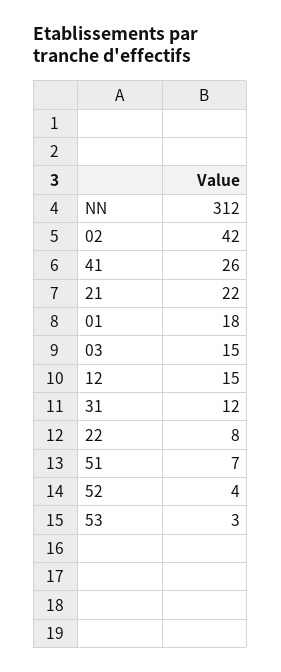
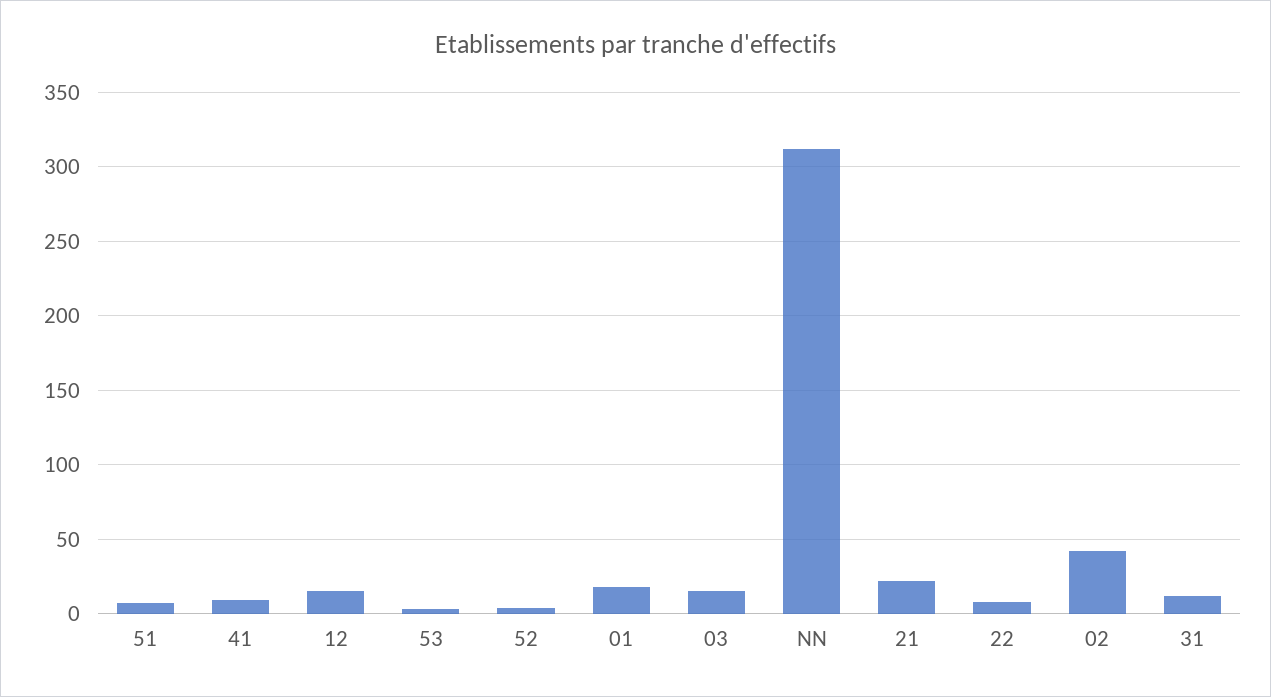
  {
    "NN": 312,
    "02": 42,
-   "41": 26,
+   "41": 10,
    "21": 22,
    "01": 18,
    "03": 15,
    "12": 15,
    "31": 12,
    "22": 8,
    "51": 7,
    "52": 4,
    "53": 3
  }

